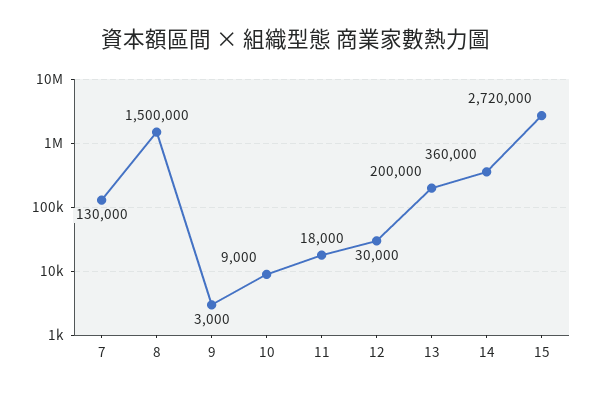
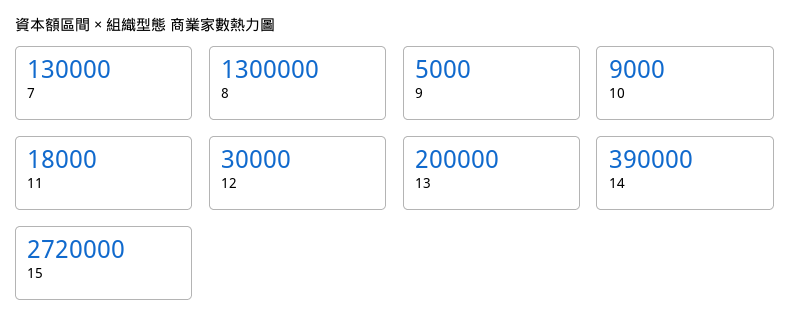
  {
    "7": 130000,
-   "8": 1500000,
+   "8": 1300000,
-   "9": 3000,
+   "9": 5000,
    "10": 9000,
    "11": 18000,
    "12": 30000,
    "13": 200000,
-   "14": 360000,
+   "14": 390000,
    "15": 2720000
  }

